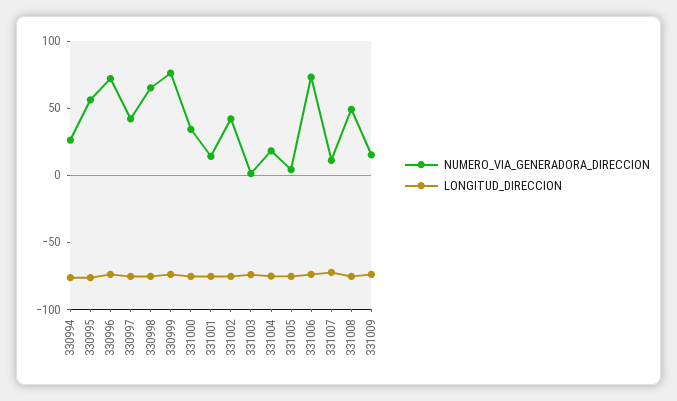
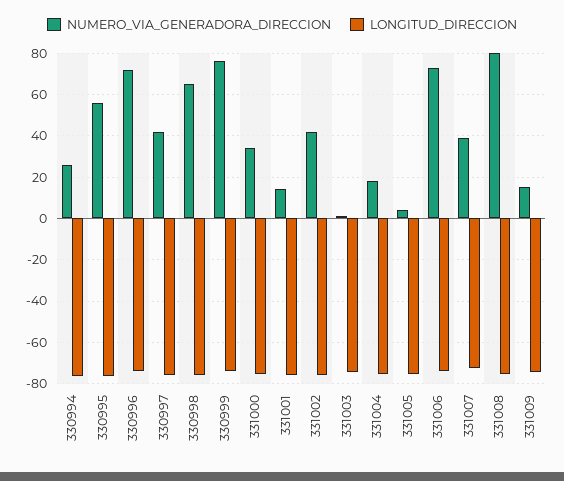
  {
    "NUMERO_VIA_GENERADORA_DIRECCION": {
      "330994": 25,
      "330995": 55,
      "330996": 70,
      "330997": 40,
      "330998": 65,
      "330999": 75,
      "331000": 35,
      "331001": 15,
      "331002": 40,
      "331003": 0,
      "331004": 20,
      "331005": 5,
      "331006": 75,
-     "331007": 10,
+     "331007": 40,
-     "331008": 50,
+     "331008": 80,
      "331009": 15
    },
    "LONGITUD_DIRECCION": {
      "330994": -75,
      "330995": -75,
      "330996": -75,
      "330997": -75,
      "330998": -75,
      "330999": -75,
      "331000": -75,
      "331001": -75,
      "331002": -75,
      "331003": -75,
      "331004": -75,
      "331005": -75,
      "331006": -75,
      "331007": -75,
      "331008": -75,
      "331009": -75
    }
  }

